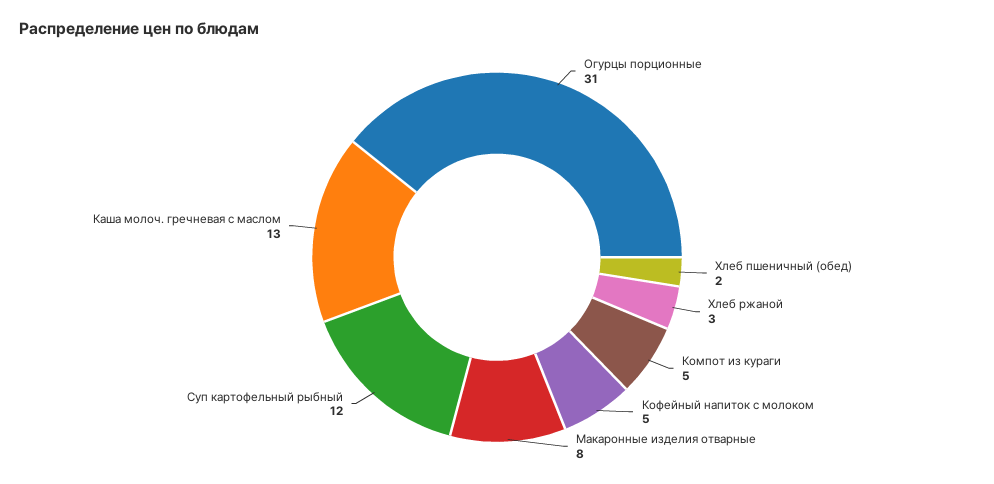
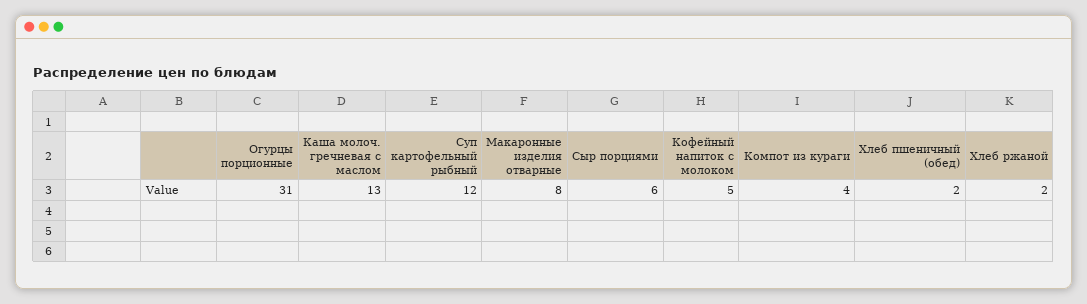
  {
    "Огурцы порционные": 31,
    "Хлеб пшеничный (обед)": 2,
-   "Хлеб ржаной": 3,
+   "Хлеб ржаной": 2,
-   "Компот из кураги": 5,
+   "Компот из кураги": 4,
    "Кофейный напиток с молоком": 5,
    "Макаронные изделия отварные": 8,
    "Суп картофельный рыбный": 12,
-   "Каша молоч. гречневая с маслом": 13
+   "Каша молоч. гречневая с маслом": 13,
+   "Сыр порциями": 6
  }

